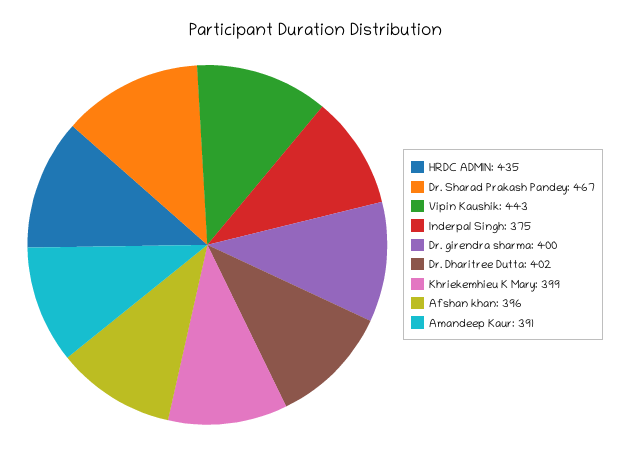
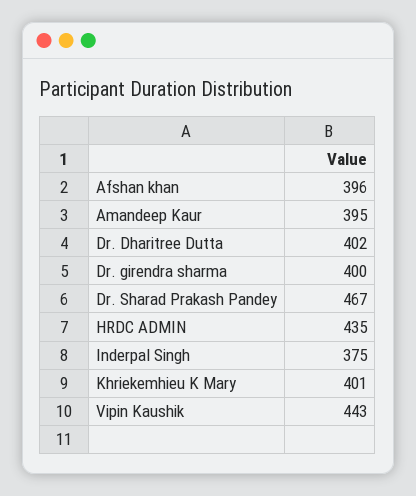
  {
    "HRDC ADMIN": 435,
    "Dr. Sharad Prakash Pandey": 467,
    "Vipin Kaushik": 443,
    "Inderpal Singh": 375,
    "Dr. girendra sharma": 400,
    "Dr. Dharitree Dutta": 402,
-   "Khriekemhieu K Mary": 399,
+   "Khriekemhieu K Mary": 401,
    "Afshan khan": 396,
-   "Amandeep Kaur": 391
+   "Amandeep Kaur": 395
  }

